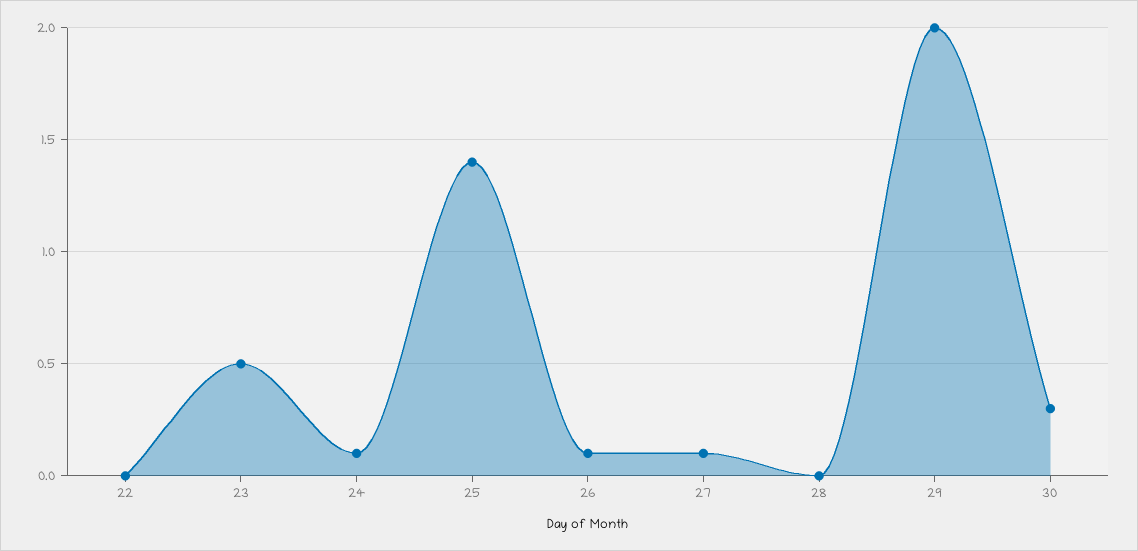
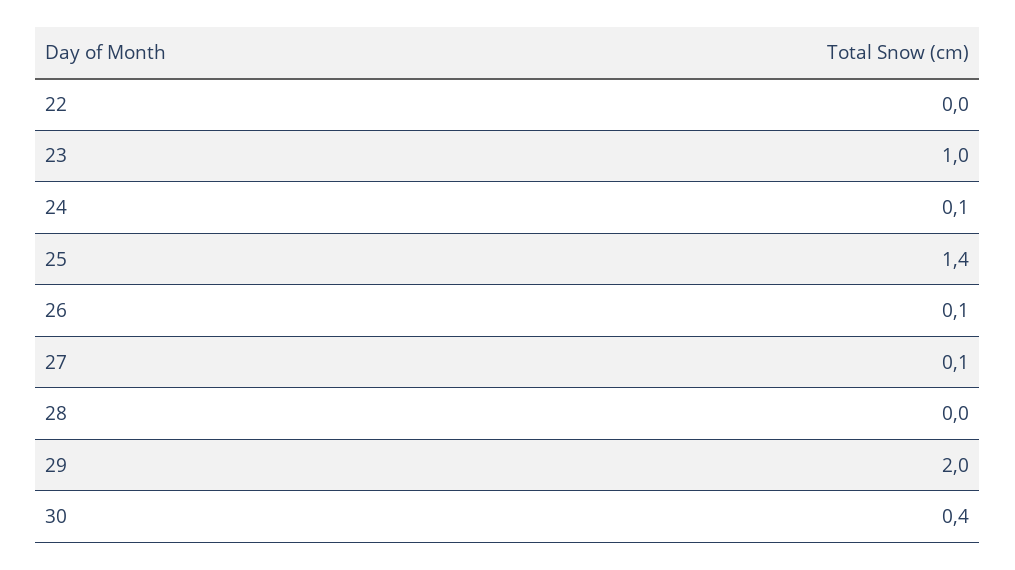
  {
    "22": 0,
-   "23": 0.5,
+   "23": 1,
    "24": 0.1,
    "25": 1.4,
    "26": 0.1,
    "27": 0.1,
    "28": 0,
    "29": 2,
-   "30": 0.3
+   "30": 0.4
  }

